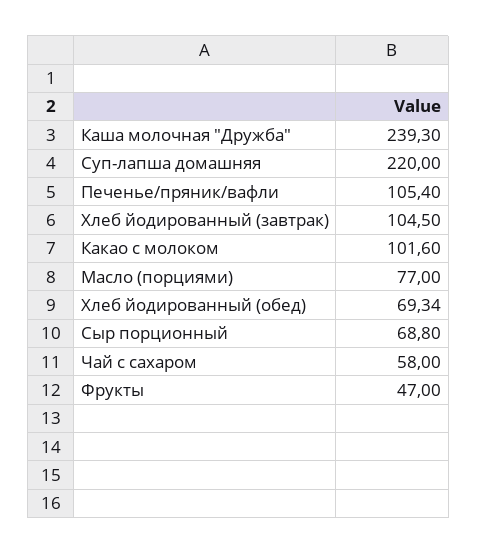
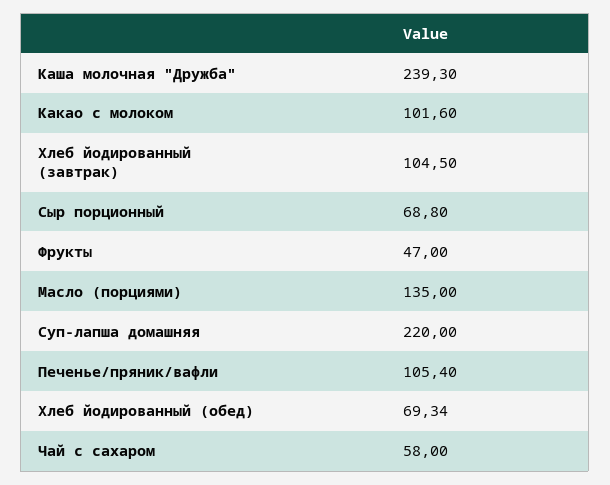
  {
    "Каша молочная \"Дружба\"": 239.3,
    "Суп-лапша домашняя": 220,
    "Печенье/пряник/вафли": 105.4,
    "Хлеб йодированный (завтрак)": 104.5,
    "Какао с молоком": 101.6,
-   "Масло (порциями)": 77,
+   "Масло (порциями)": 135,
    "Хлеб йодированный (обед)": 69.34,
    "Сыр порционный": 68.8,
    "Чай с сахаром": 58,
    "Фрукты": 47
  }

